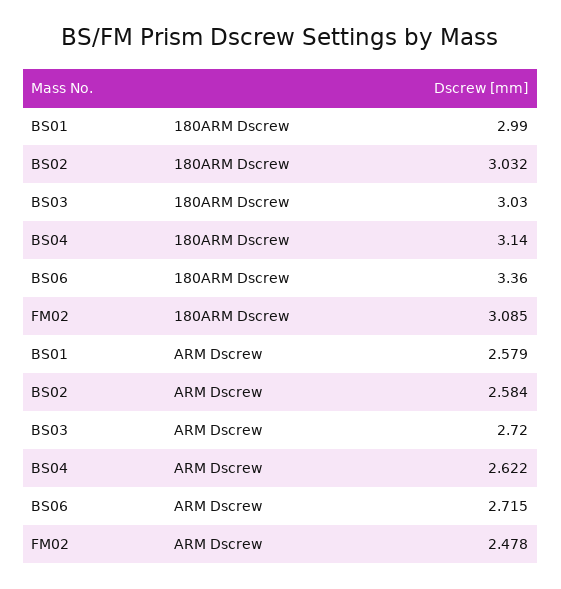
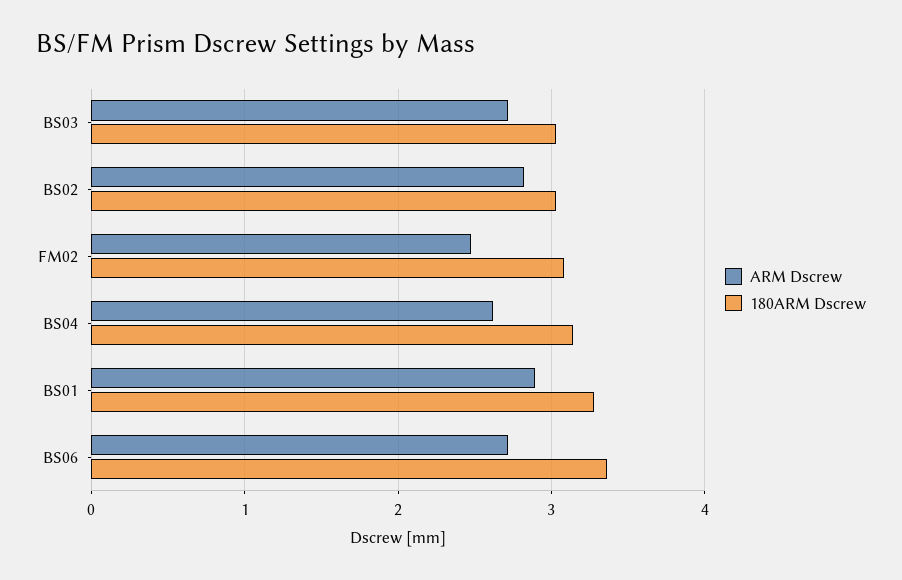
  {
    "180ARM Dscrew": {
-     "BS01": 2.99,
+     "BS01": 3.3,
      "BS02": 3.032,
      "BS03": 3.03,
      "BS04": 3.14,
      "BS06": 3.36,
      "FM02": 3.085
    },
    "ARM Dscrew": {
-     "BS01": 2.579,
+     "BS01": 2.9,
-     "BS02": 2.584,
+     "BS02": 2.8,
      "BS03": 2.72,
      "BS04": 2.622,
      "BS06": 2.715,
      "FM02": 2.478
    }
  }

